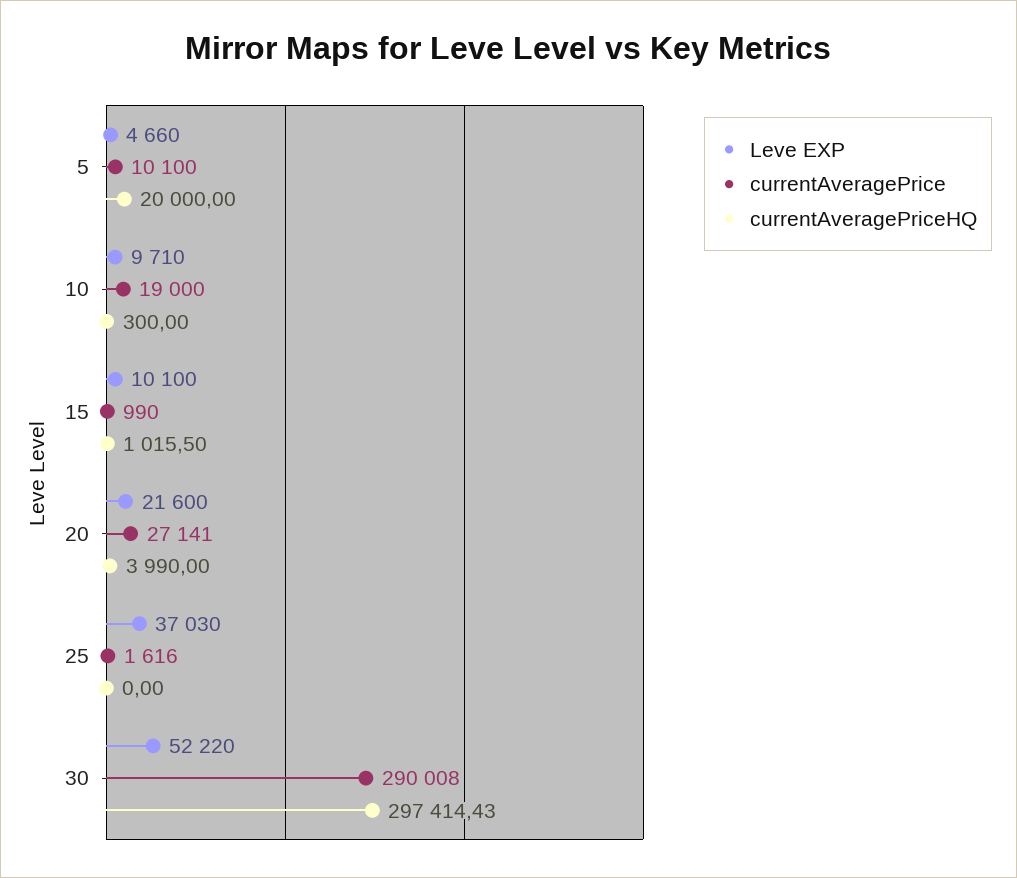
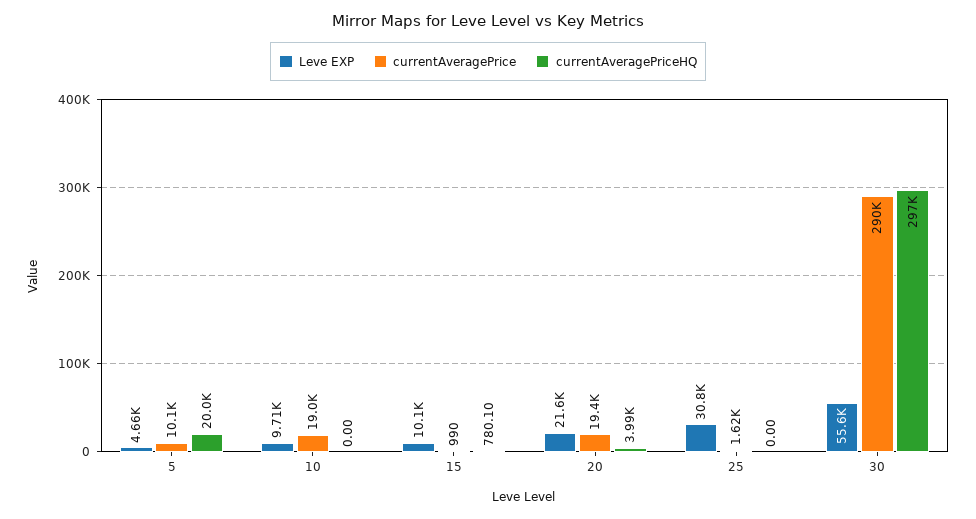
  {
    "Leve EXP": {
      "5": 4660,
      "10": 9710,
      "15": 10100,
      "20": 21600,
-     "25": 37030,
+     "25": 30800,
-     "30": 52220
+     "30": 55600
    },
    "currentAveragePrice": {
      "5": 10100,
      "10": 19000,
      "15": 990,
-     "20": 27141,
+     "20": 19400,
      "25": 1616,
      "30": 290008
    },
    "currentAveragePriceHQ": {
      "5": 20000,
-     "10": 300,
+     "10": 0,
-     "15": 1015.5,
+     "15": 780.1,
      "20": 3990,
      "25": 0,
      "30": 297414.43
    }
  }

